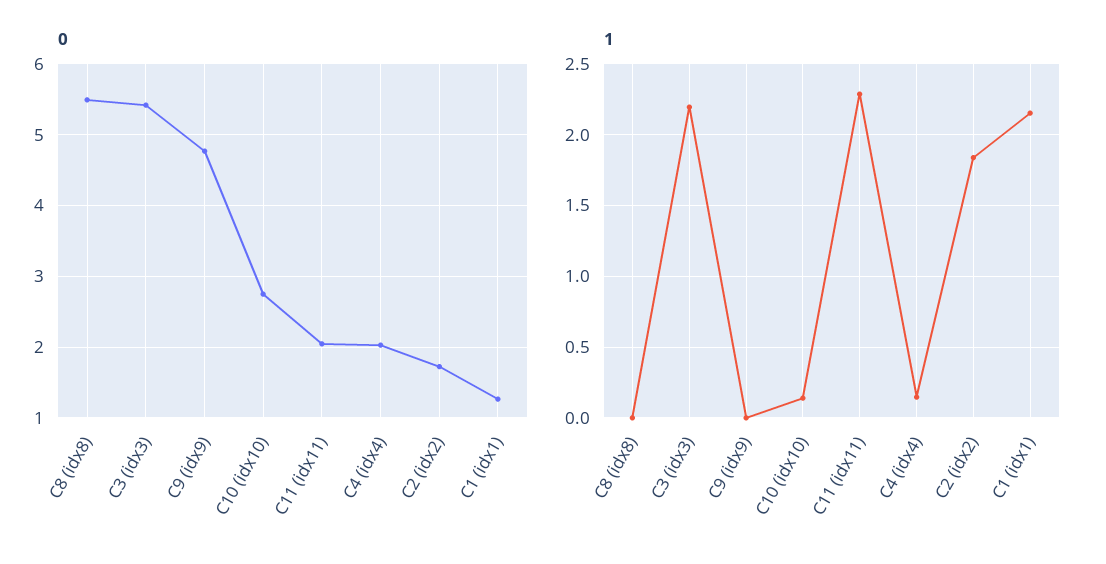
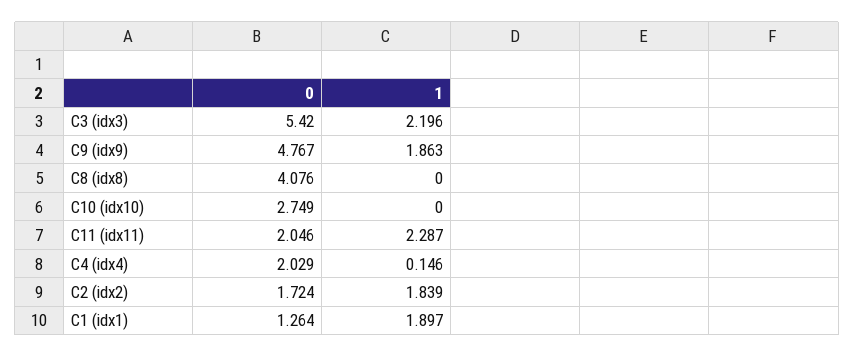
  {
    "0": {
-     "C8 (idx8)": 5.5,
+     "C8 (idx8)": 4.076,
      "C3 (idx3)": 5.42,
      "C9 (idx9)": 4.767,
      "C10 (idx10)": 2.749,
      "C11 (idx11)": 2.046,
      "C4 (idx4)": 2.029,
      "C2 (idx2)": 1.724,
      "C1 (idx1)": 1.264
    },
    "1": {
      "C8 (idx8)": 0,
      "C3 (idx3)": 2.196,
-     "C9 (idx9)": 0,
+     "C9 (idx9)": 1.863,
-     "C10 (idx10)": 0.15,
+     "C10 (idx10)": 0,
      "C11 (idx11)": 2.287,
      "C4 (idx4)": 0.146,
      "C2 (idx2)": 1.839,
-     "C1 (idx1)": 2.15
+     "C1 (idx1)": 1.897
    }
  }

